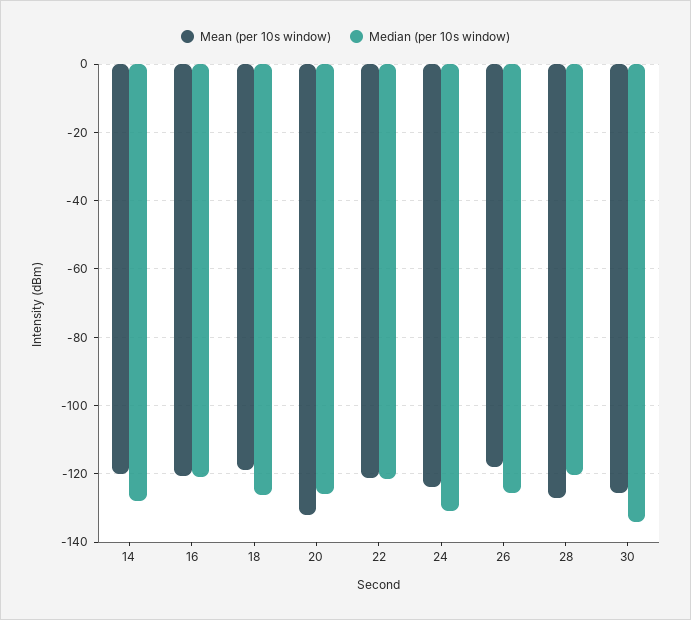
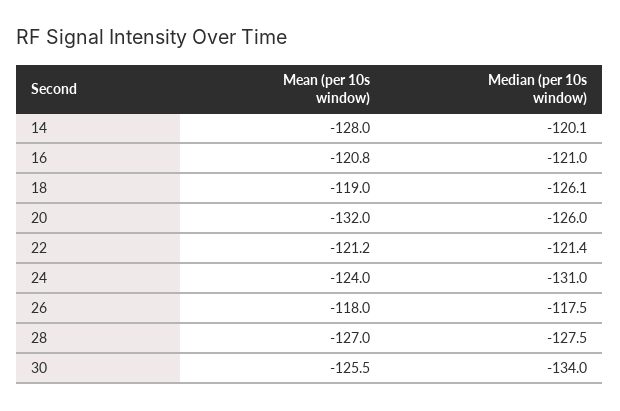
  {
    "Mean (per 10s window)": {
-     "14": -120,
+     "14": -128,
      "16": -120.8,
      "18": -119,
      "20": -132,
      "22": -121.2,
      "24": -124,
      "26": -118,
      "28": -127,
      "30": -125.5
    },
    "Median (per 10s window)": {
-     "14": -128,
+     "14": -120.1,
      "16": -121,
      "18": -126.1,
      "20": -126,
      "22": -121.4,
      "24": -131,
-     "26": -126,
+     "26": -117.5,
-     "28": -120,
+     "28": -127.5,
      "30": -134
    }
  }

